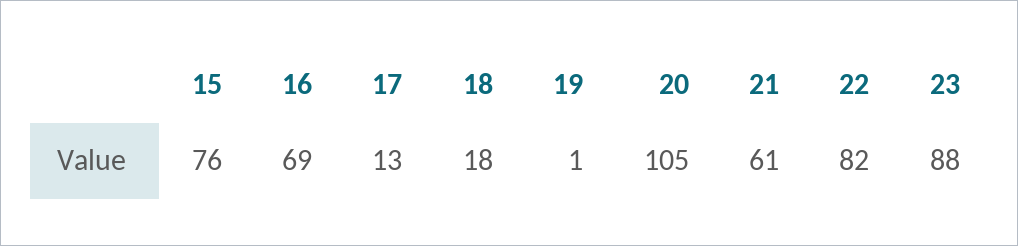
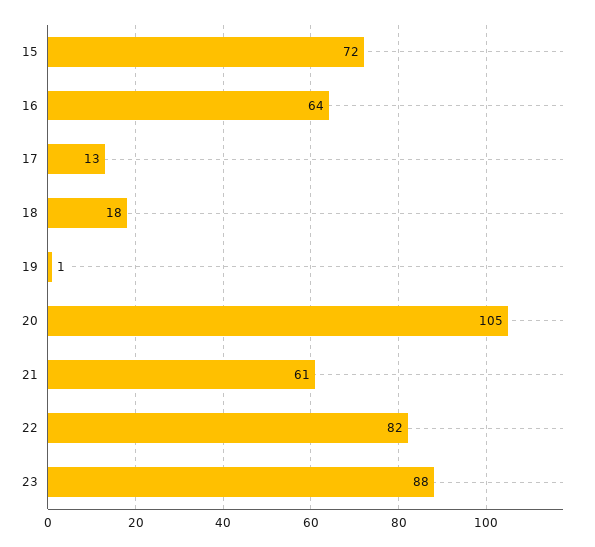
  {
-   "15": 76,
+   "15": 72,
-   "16": 69,
+   "16": 64,
    "17": 13,
    "18": 18,
    "19": 1,
    "20": 105,
    "21": 61,
    "22": 82,
    "23": 88
  }

